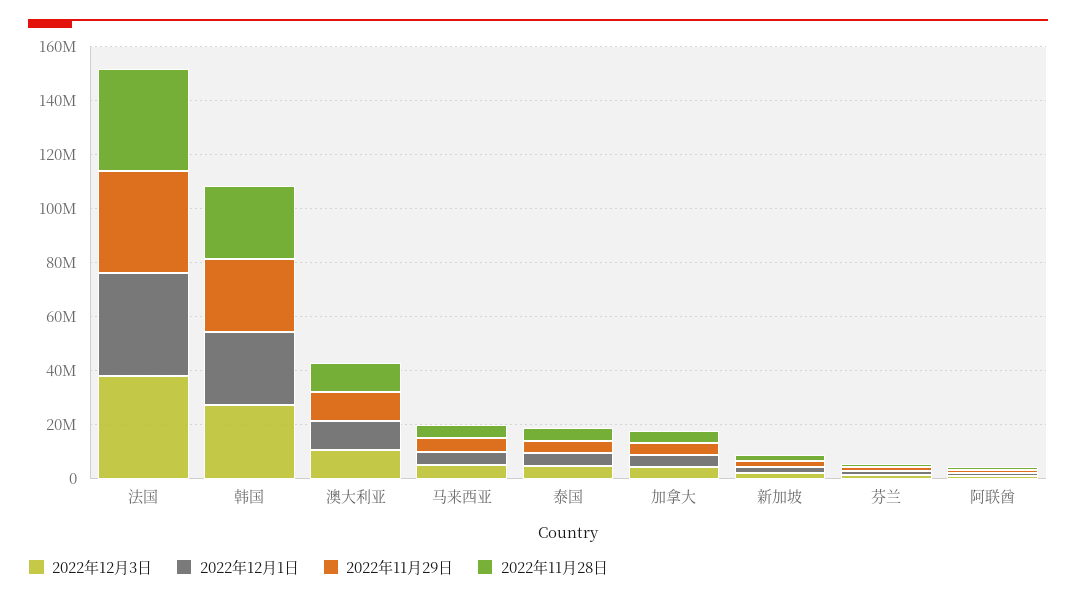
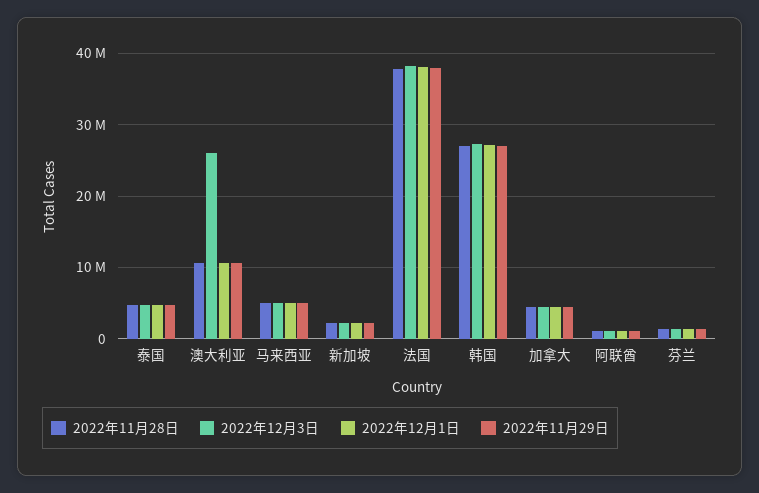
  {
    "2022年12月3日": {
      "法国": 38000000,
      "韩国": 27000000,
-     "澳大利亚": 10000000,
+     "澳大利亚": 26000000,
      "马来西亚": 5000000,
      "泰国": 5000000,
      "加拿大": 4000000,
      "新加坡": 2000000,
      "芬兰": 1000000,
      "阿联酋": 1000000
    },
    "2022年12月1日": {
      "法国": 38000000,
      "韩国": 27000000,
      "澳大利亚": 11000000,
      "马来西亚": 5000000,
      "泰国": 5000000,
      "加拿大": 4000000,
      "新加坡": 2000000,
      "芬兰": 1000000,
      "阿联酋": 1000000
    },
    "2022年11月29日": {
      "法国": 38000000,
      "韩国": 27000000,
      "澳大利亚": 11000000,
      "马来西亚": 5000000,
      "泰国": 5000000,
      "加拿大": 4000000,
      "新加坡": 2000000,
      "芬兰": 1000000,
      "阿联酋": 1000000
    },
    "2022年11月28日": {
      "法国": 38000000,
      "韩国": 27000000,
      "澳大利亚": 11000000,
      "马来西亚": 5000000,
      "泰国": 5000000,
      "加拿大": 4000000,
      "新加坡": 2000000,
      "芬兰": 1000000,
      "阿联酋": 1000000
    }
  }

